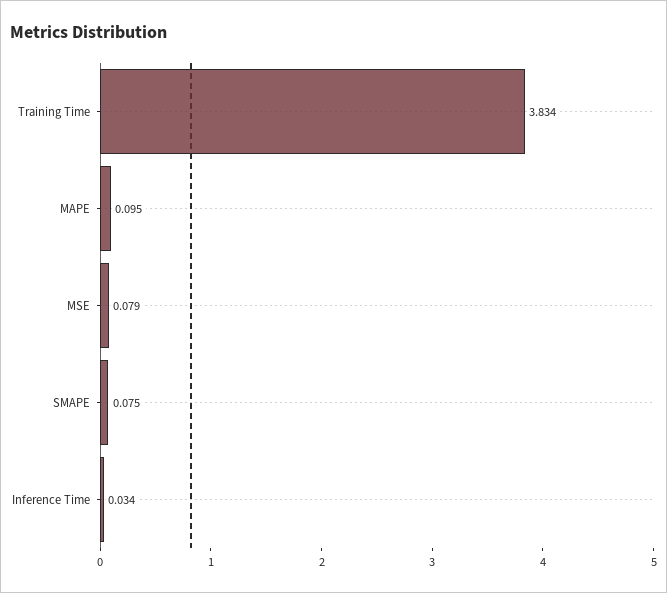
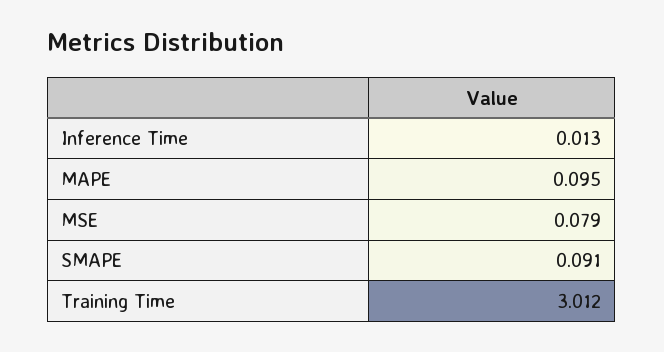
  {
-   "Training Time": 3.834,
+   "Training Time": 3.012,
    "MAPE": 0.095,
    "MSE": 0.079,
-   "SMAPE": 0.075,
+   "SMAPE": 0.091,
-   "Inference Time": 0.034
+   "Inference Time": 0.013
  }

